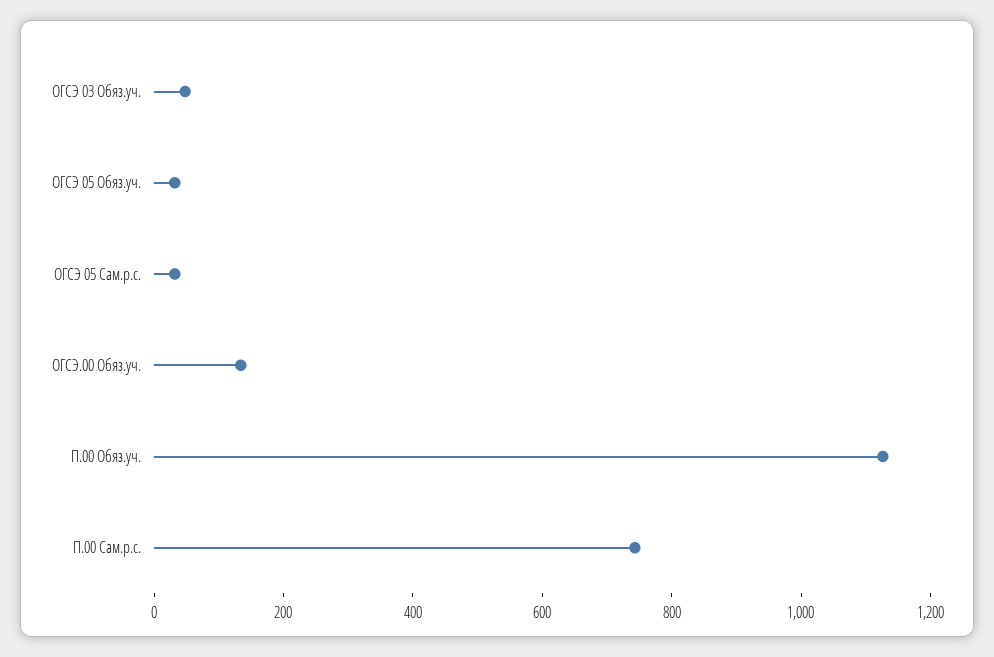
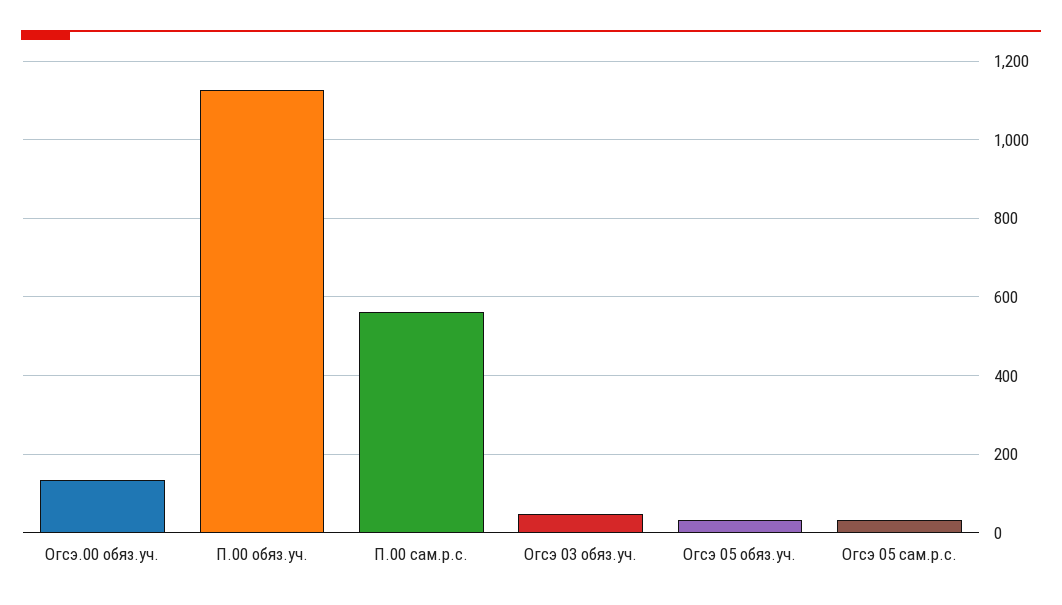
  {
    "ОГСЭ 03 Обяз.уч.": 40,
    "ОГСЭ 05 Обяз.уч.": 40,
    "ОГСЭ 05 Сам.р.с.": 40,
    "ОГСЭ.00 Обяз.уч.": 140,
    "П.00 Обяз.уч.": 1120,
-   "П.00 Сам.р.с.": 750
+   "П.00 Сам.р.с.": 560
  }

